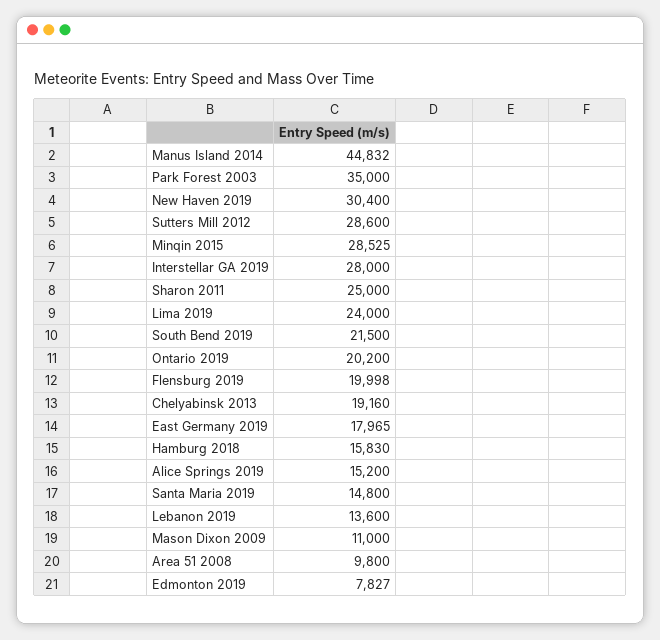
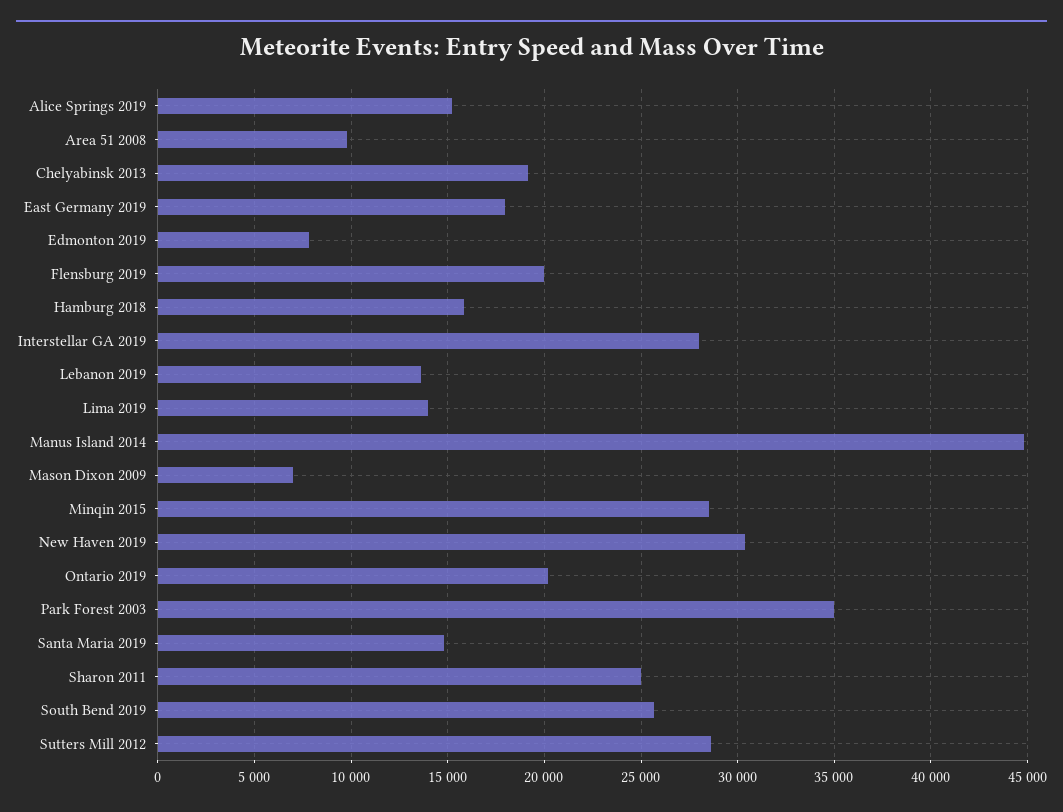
  {
    "Manus Island 2014": 44832,
    "Park Forest 2003": 35000,
    "New Haven 2019": 30400,
    "Sutters Mill 2012": 28600,
    "Minqin 2015": 28525,
    "Interstellar GA 2019": 28000,
    "Sharon 2011": 25000,
-   "Lima 2019": 24000,
+   "Lima 2019": 14000,
-   "South Bend 2019": 21500,
+   "South Bend 2019": 25500,
    "Ontario 2019": 20200,
    "Flensburg 2019": 19998,
    "Chelyabinsk 2013": 19160,
    "East Germany 2019": 17965,
    "Hamburg 2018": 15830,
    "Alice Springs 2019": 15200,
    "Santa Maria 2019": 14800,
    "Lebanon 2019": 13600,
-   "Mason Dixon 2009": 11000,
+   "Mason Dixon 2009": 7000,
    "Area 51 2008": 9800,
    "Edmonton 2019": 7827
  }

